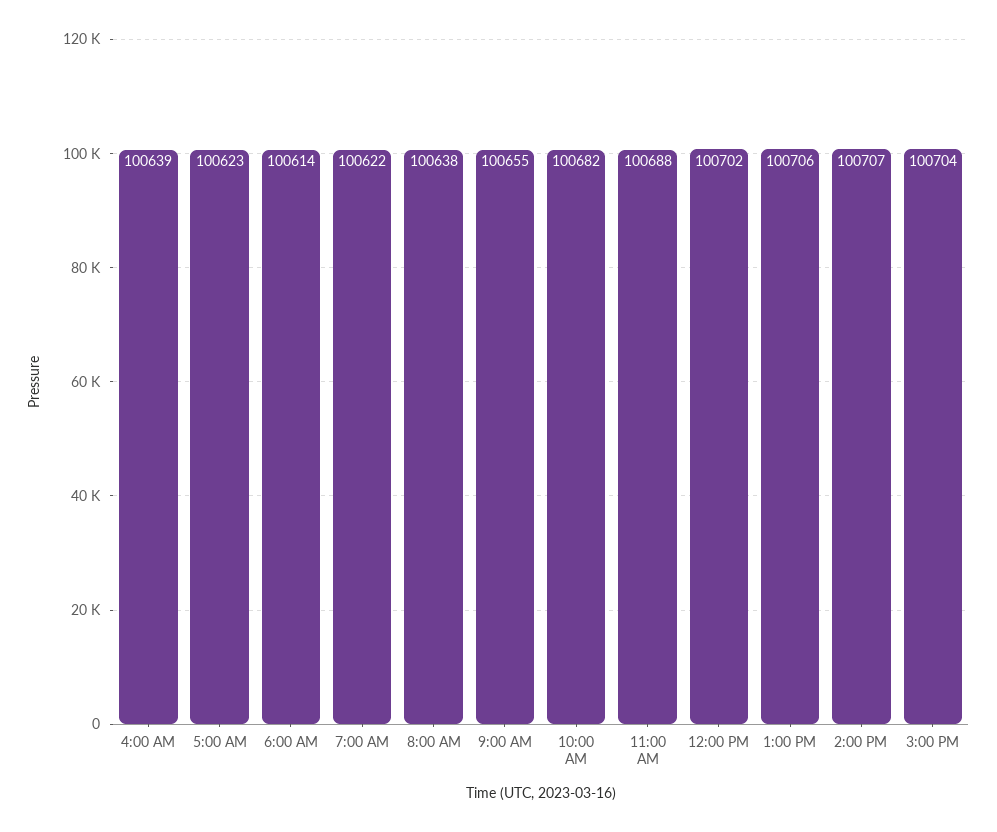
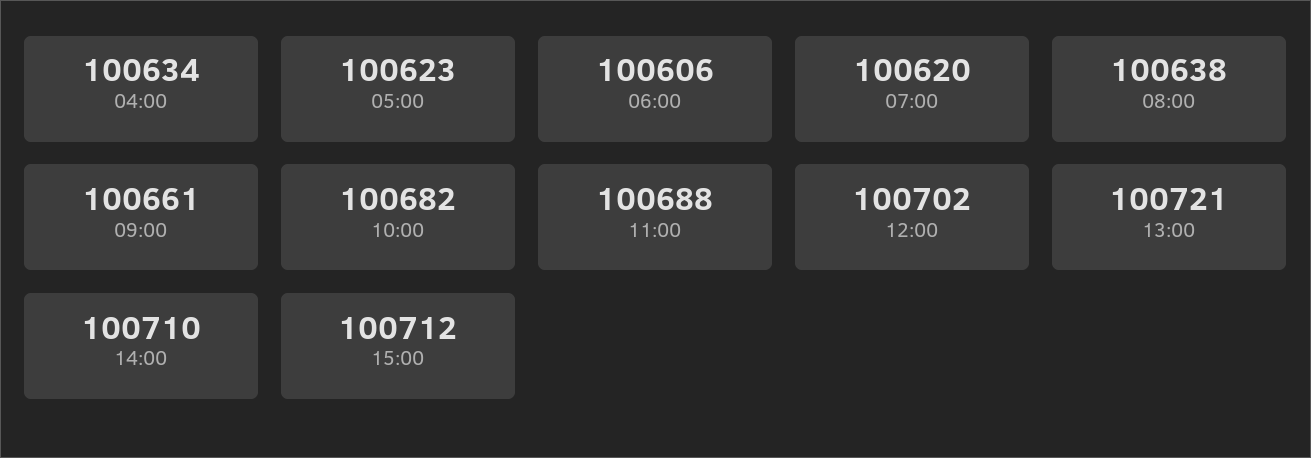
  {
-   "4:00 AM": 100639,
+   "4:00 AM": 100634,
    "5:00 AM": 100623,
-   "6:00 AM": 100614,
+   "6:00 AM": 100606,
-   "7:00 AM": 100622,
+   "7:00 AM": 100620,
    "8:00 AM": 100638,
-   "9:00 AM": 100655,
+   "9:00 AM": 100661,
    "10:00 AM": 100682,
    "11:00 AM": 100688,
    "12:00 PM": 100702,
-   "1:00 PM": 100706,
+   "1:00 PM": 100721,
-   "2:00 PM": 100707,
+   "2:00 PM": 100710,
-   "3:00 PM": 100704
+   "3:00 PM": 100712
  }

